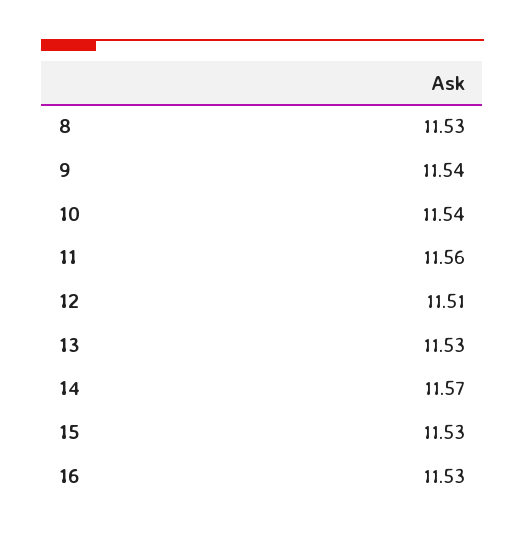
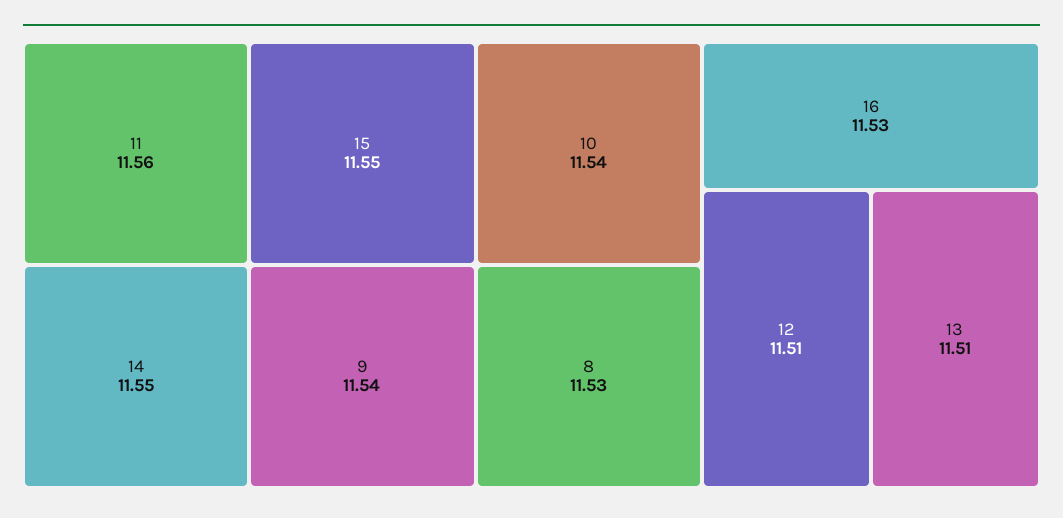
  {
    "8": 11.53,
    "9": 11.54,
    "10": 11.54,
    "11": 11.56,
    "12": 11.51,
-   "13": 11.53,
+   "13": 11.51,
-   "14": 11.57,
+   "14": 11.55,
-   "15": 11.53,
+   "15": 11.55,
    "16": 11.53
  }

